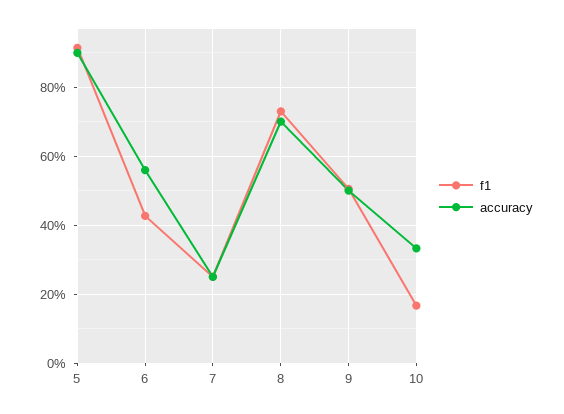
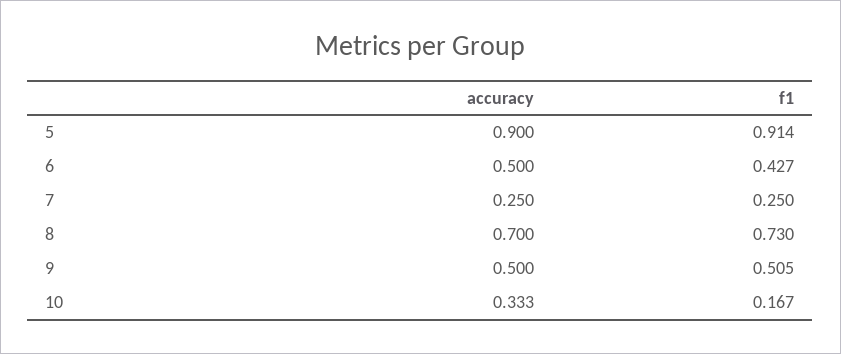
  {
    "f1": {
      "5": 0.914,
      "6": 0.427,
      "7": 0.25,
      "8": 0.73,
      "9": 0.505,
      "10": 0.167
    },
    "accuracy": {
      "5": 0.9,
-     "6": 0.56,
+     "6": 0.5,
      "7": 0.25,
      "8": 0.7,
      "9": 0.5,
      "10": 0.333
    }
  }

